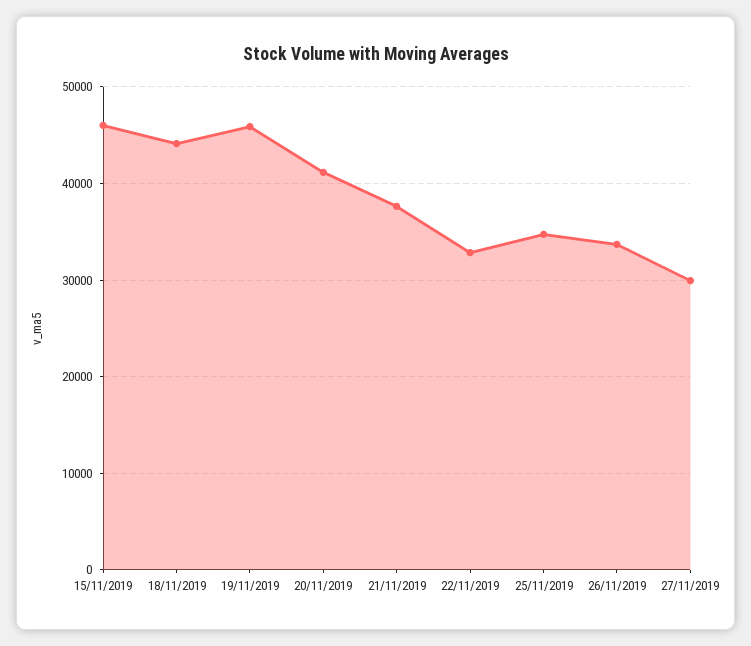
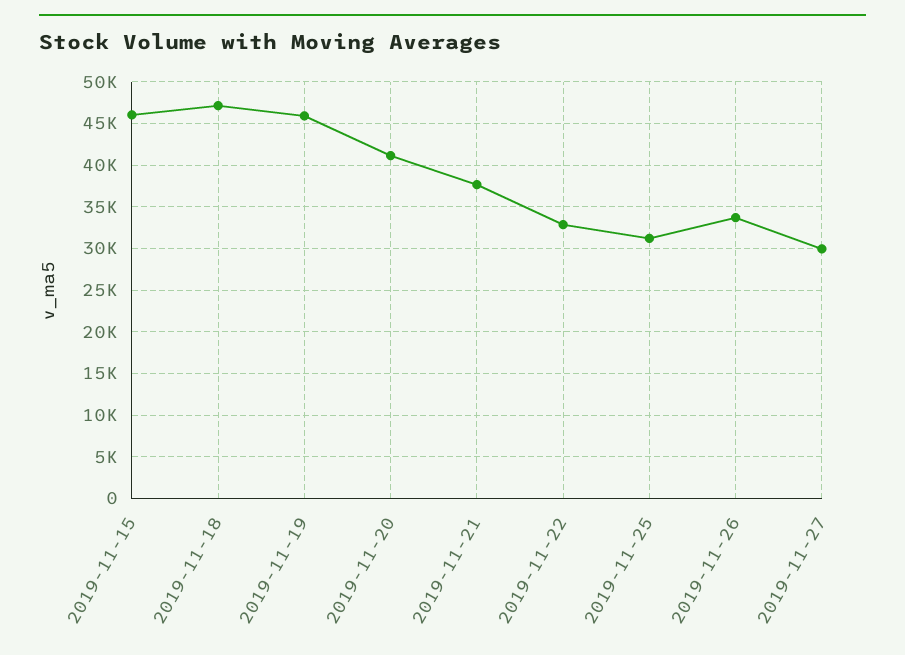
  {
    "15/11/2019": 46000,
-   "18/11/2019": 44000,
+   "18/11/2019": 47000,
    "19/11/2019": 46000,
    "20/11/2019": 41000,
    "21/11/2019": 38000,
    "22/11/2019": 33000,
-   "25/11/2019": 35000,
+   "25/11/2019": 31000,
    "26/11/2019": 34000,
    "27/11/2019": 30000
  }

